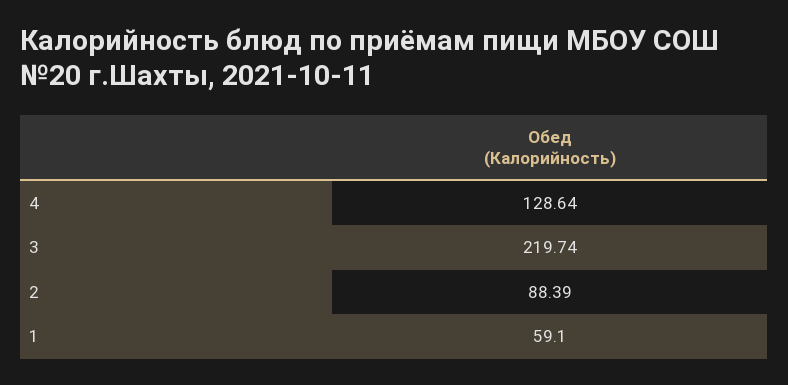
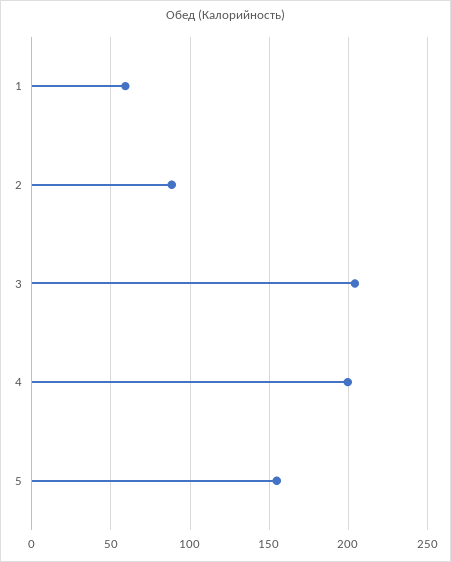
  {
-   "4": 128.64,
+   "4": 200,
-   "3": 219.74,
+   "3": 205,
    "2": 88.39,
-   "1": 59.1
+   "1": 59.1,
+   "5": 155
  }

